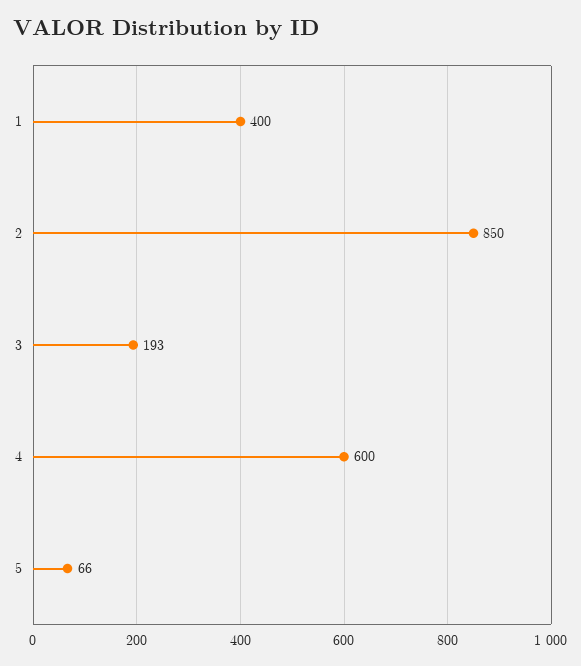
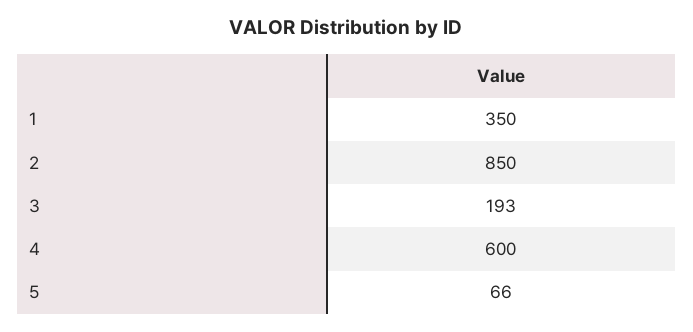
  {
-   "1": 400,
+   "1": 350,
    "2": 850,
    "3": 193,
    "4": 600,
    "5": 66
  }

